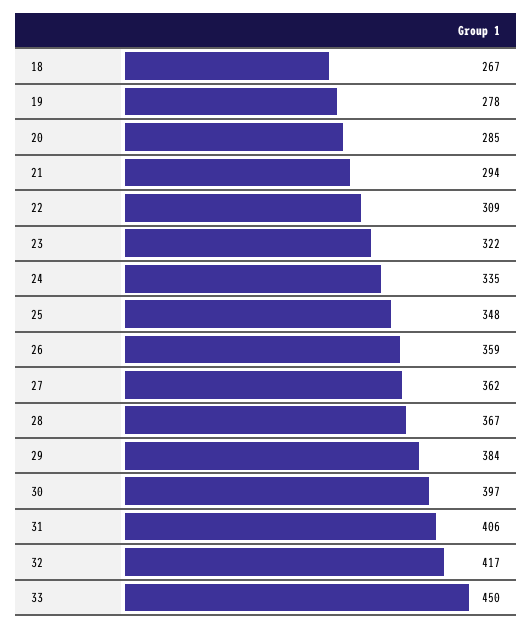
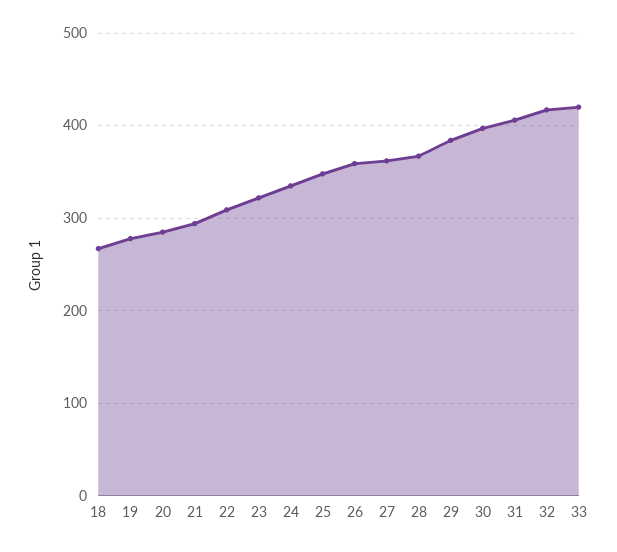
  {
    "18": 267,
    "19": 278,
    "20": 285,
    "21": 294,
    "22": 309,
    "23": 322,
    "24": 335,
    "25": 348,
    "26": 359,
    "27": 362,
    "28": 367,
    "29": 384,
    "30": 397,
    "31": 406,
    "32": 417,
-   "33": 450
+   "33": 420
  }

